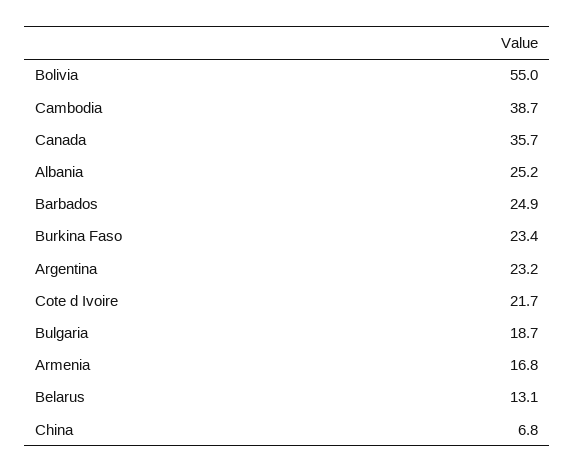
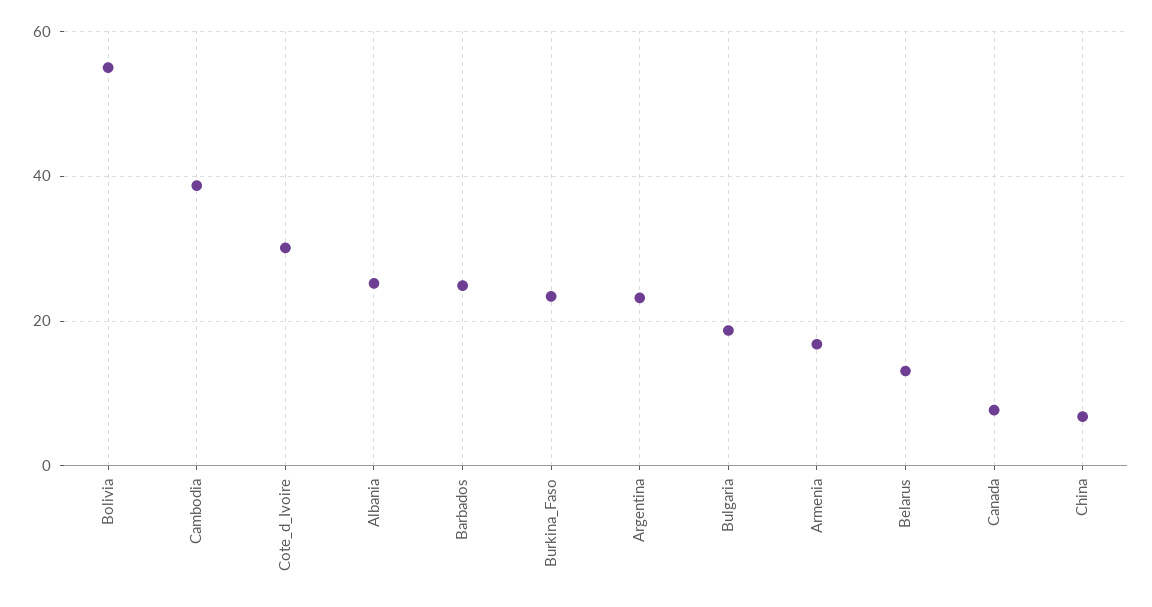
  {
    "Bolivia": 55,
    "Cambodia": 38.7,
-   "Canada": 35.7,
+   "Canada": 8,
    "Albania": 25.2,
    "Barbados": 24.9,
    "Burkina Faso": 23.4,
    "Argentina": 23.2,
-   "Cote d Ivoire": 21.7,
+   "Cote d Ivoire": 30,
    "Bulgaria": 18.7,
    "Armenia": 16.8,
    "Belarus": 13.1,
    "China": 6.8
  }

